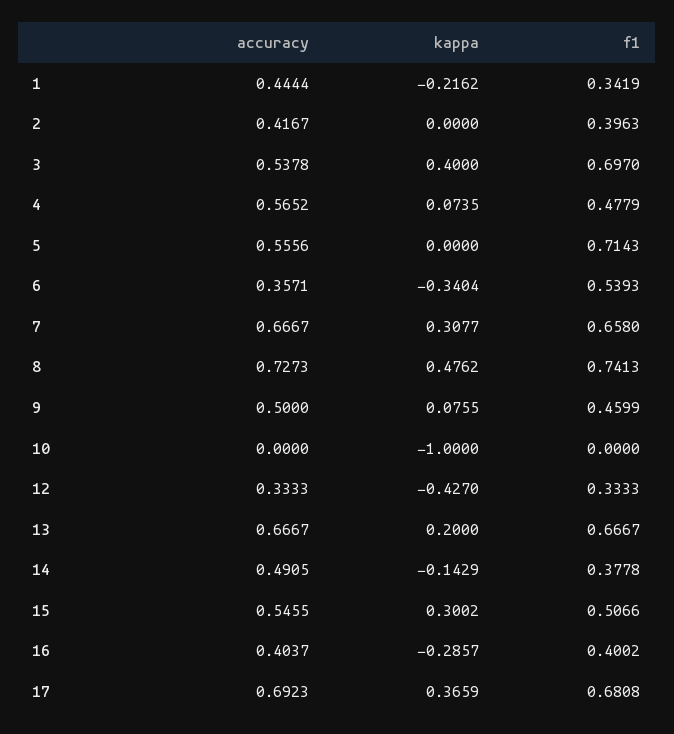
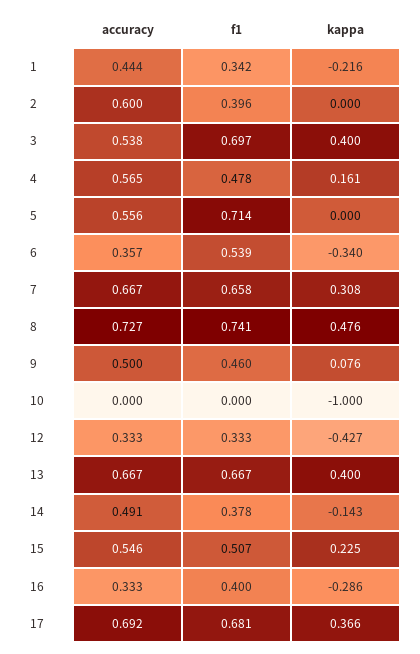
  {
    "accuracy": {
      "1": 0.4444,
-     "2": 0.4167,
+     "2": 0.6,
      "3": 0.5378,
      "4": 0.5652,
      "5": 0.5556,
      "6": 0.3571,
      "7": 0.6667,
      "8": 0.7273,
      "9": 0.5,
      "10": 0,
      "12": 0.3333,
      "13": 0.6667,
      "14": 0.4905,
      "15": 0.5455,
-     "16": 0.4037,
+     "16": 0.333,
      "17": 0.6923
    },
    "kappa": {
      "1": -0.2162,
      "2": 0,
      "3": 0.4,
-     "4": 0.0735,
+     "4": 0.161,
      "5": 0,
      "6": -0.3404,
      "7": 0.3077,
      "8": 0.4762,
      "9": 0.0755,
      "10": -1,
      "12": -0.427,
-     "13": 0.2,
+     "13": 0.4,
      "14": -0.1429,
-     "15": 0.3002,
+     "15": 0.225,
      "16": -0.2857,
      "17": 0.3659
    },
    "f1": {
      "1": 0.3419,
      "2": 0.3963,
      "3": 0.697,
      "4": 0.4779,
      "5": 0.7143,
      "6": 0.5393,
      "7": 0.658,
      "8": 0.7413,
      "9": 0.4599,
      "10": 0,
      "12": 0.3333,
      "13": 0.6667,
      "14": 0.3778,
      "15": 0.5066,
      "16": 0.4002,
      "17": 0.6808
    }
  }

